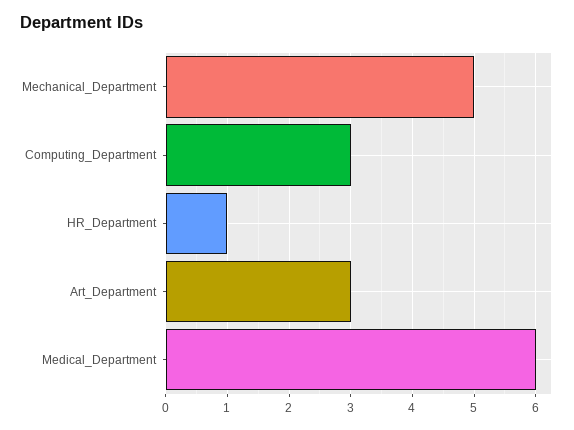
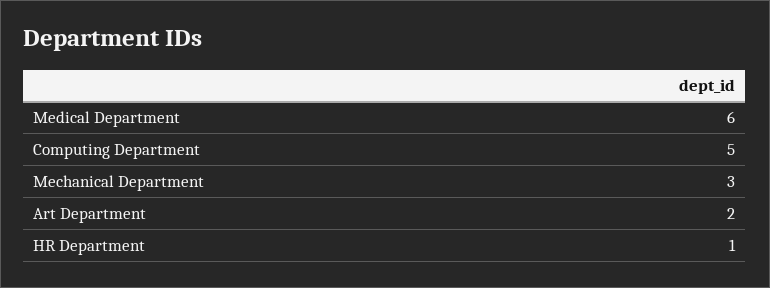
  {
-   "Mechanical_Department": 5,
+   "Mechanical_Department": 3,
-   "Computing_Department": 3,
+   "Computing_Department": 5,
    "HR_Department": 1,
-   "Art_Department": 3,
+   "Art_Department": 2,
    "Medical_Department": 6
  }

